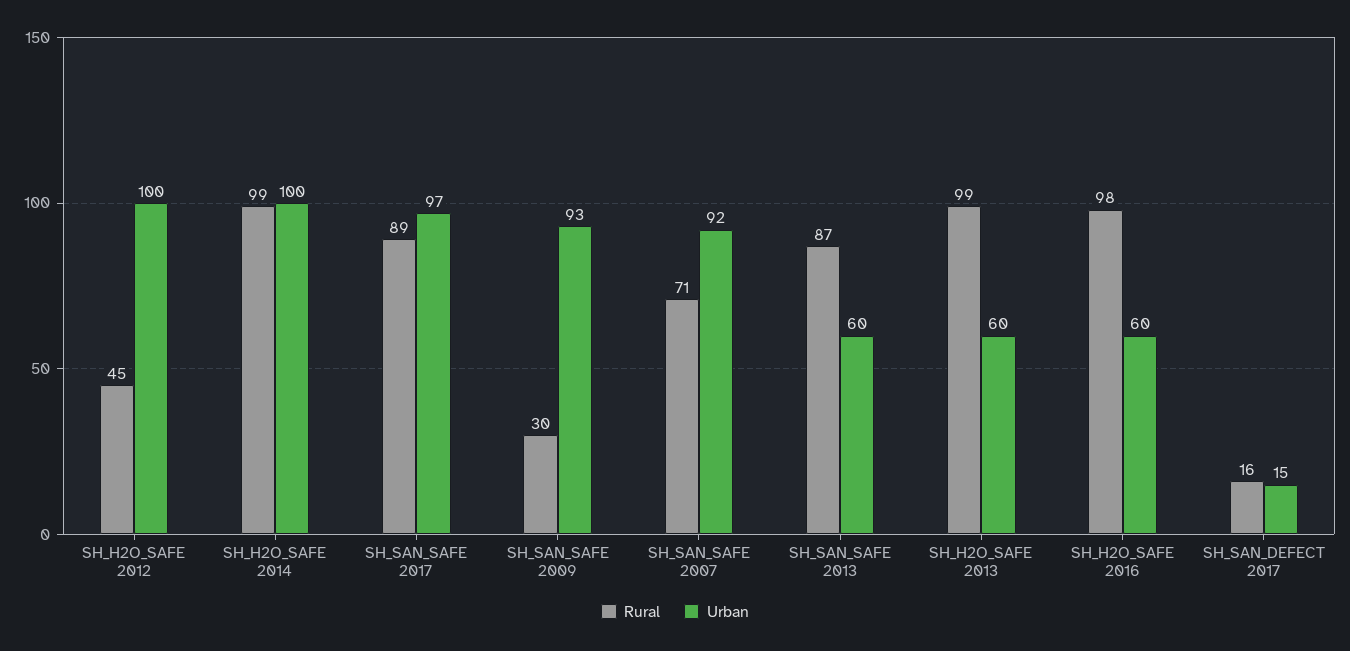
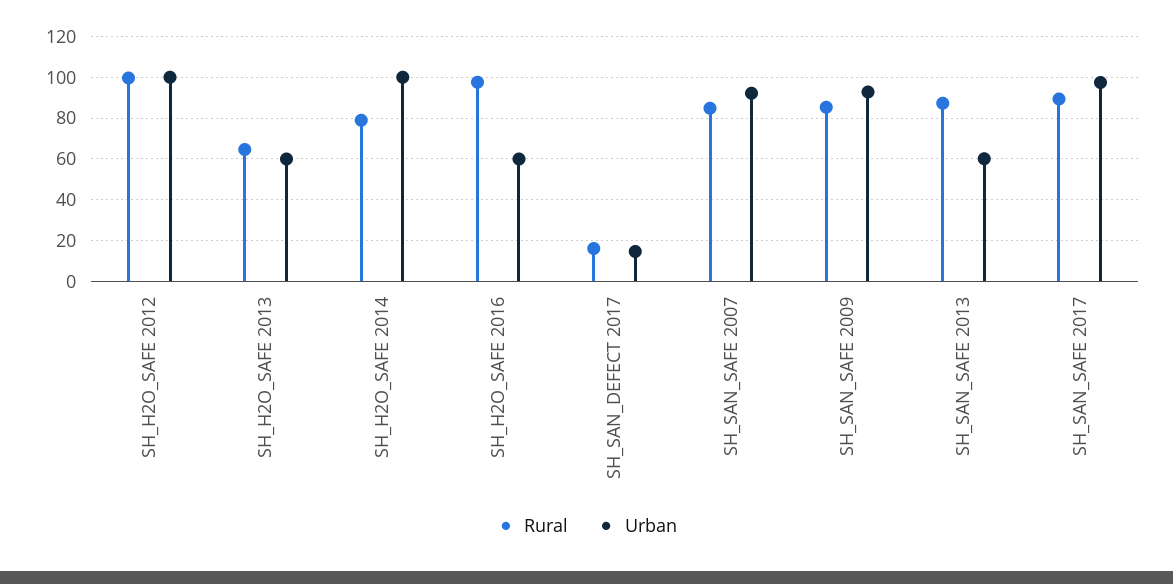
  {
    "Rural": {
-     "SH_H2O_SAFE 2012": 45,
+     "SH_H2O_SAFE 2012": 100,
-     "SH_H2O_SAFE 2014": 99,
+     "SH_H2O_SAFE 2014": 80,
      "SH_SAN_SAFE 2017": 89,
-     "SH_SAN_SAFE 2009": 30,
+     "SH_SAN_SAFE 2009": 85,
-     "SH_SAN_SAFE 2007": 71,
+     "SH_SAN_SAFE 2007": 85,
      "SH_SAN_SAFE 2013": 87,
-     "SH_H2O_SAFE 2013": 99,
+     "SH_H2O_SAFE 2013": 65,
      "SH_H2O_SAFE 2016": 98,
      "SH_SAN_DEFECT 2017": 16
    },
    "Urban": {
      "SH_H2O_SAFE 2012": 100,
      "SH_H2O_SAFE 2014": 100,
      "SH_SAN_SAFE 2017": 97,
      "SH_SAN_SAFE 2009": 93,
      "SH_SAN_SAFE 2007": 92,
      "SH_SAN_SAFE 2013": 60,
      "SH_H2O_SAFE 2013": 60,
      "SH_H2O_SAFE 2016": 60,
      "SH_SAN_DEFECT 2017": 15
    }
  }

